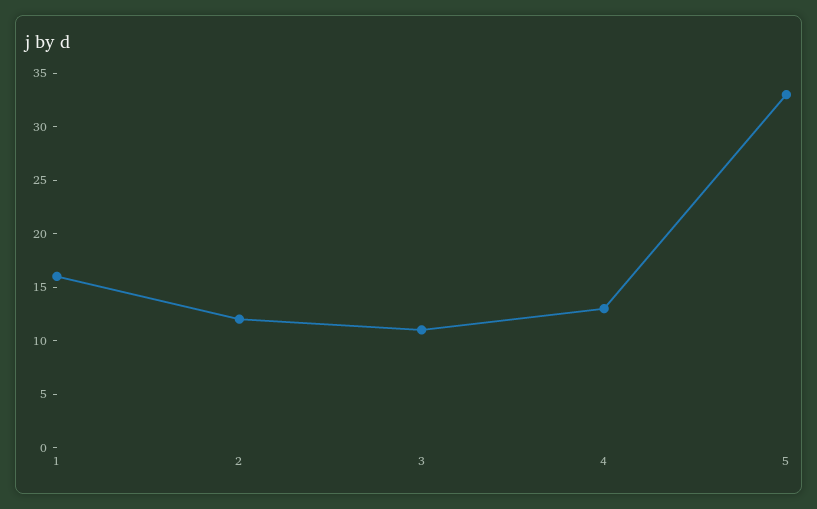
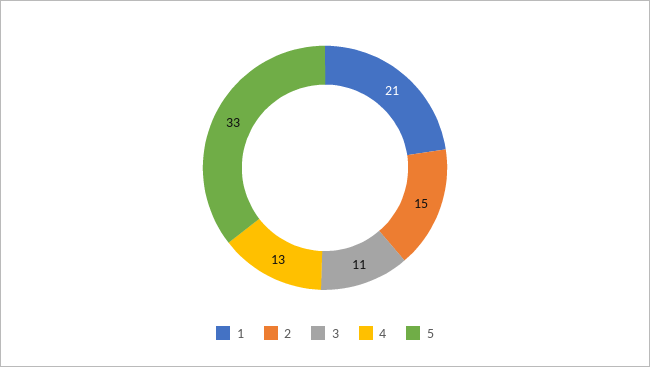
  {
-   "1": 16,
+   "1": 21,
-   "2": 12,
+   "2": 15,
    "3": 11,
    "4": 13,
    "5": 33
  }

